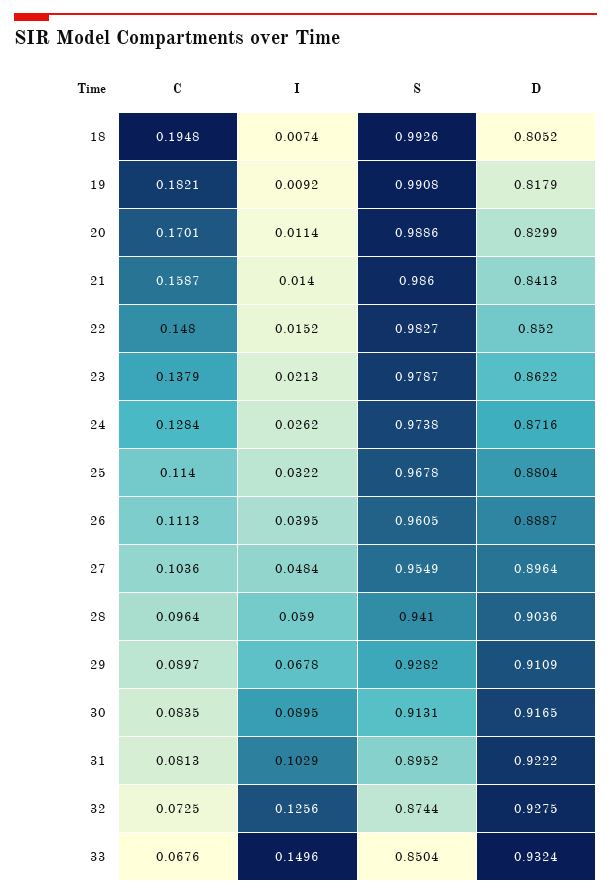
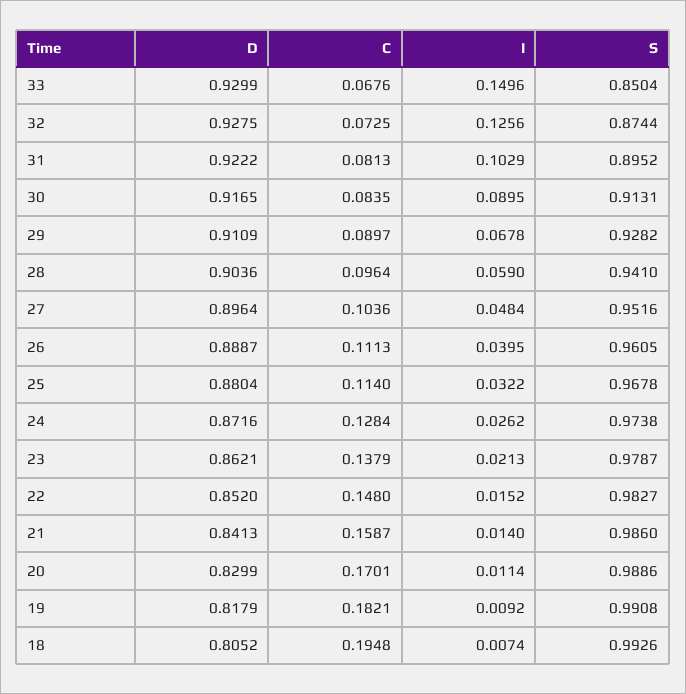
  {
    "C": {
      "18": 0.1948,
      "19": 0.1821,
      "20": 0.1701,
      "21": 0.1587,
      "22": 0.148,
      "23": 0.1379,
      "24": 0.1284,
      "25": 0.114,
      "26": 0.1113,
      "27": 0.1036,
      "28": 0.0964,
      "29": 0.0897,
      "30": 0.0835,
      "31": 0.0813,
      "32": 0.0725,
      "33": 0.0676
    },
    "I": {
      "18": 0.0074,
      "19": 0.0092,
      "20": 0.0114,
      "21": 0.014,
      "22": 0.0152,
      "23": 0.0213,
      "24": 0.0262,
      "25": 0.0322,
      "26": 0.0395,
      "27": 0.0484,
      "28": 0.059,
      "29": 0.0678,
      "30": 0.0895,
      "31": 0.1029,
      "32": 0.1256,
      "33": 0.1496
    },
    "S": {
      "18": 0.9926,
      "19": 0.9908,
      "20": 0.9886,
      "21": 0.986,
      "22": 0.9827,
      "23": 0.9787,
      "24": 0.9738,
      "25": 0.9678,
      "26": 0.9605,
-     "27": 0.9549,
+     "27": 0.9516,
      "28": 0.941,
      "29": 0.9282,
      "30": 0.9131,
      "31": 0.8952,
      "32": 0.8744,
      "33": 0.8504
    },
    "D": {
      "18": 0.8052,
      "19": 0.8179,
      "20": 0.8299,
      "21": 0.8413,
      "22": 0.852,
-     "23": 0.8622,
+     "23": 0.8621,
      "24": 0.8716,
      "25": 0.8804,
      "26": 0.8887,
      "27": 0.8964,
      "28": 0.9036,
      "29": 0.9109,
      "30": 0.9165,
      "31": 0.9222,
      "32": 0.9275,
-     "33": 0.9324
+     "33": 0.9299
    }
  }

